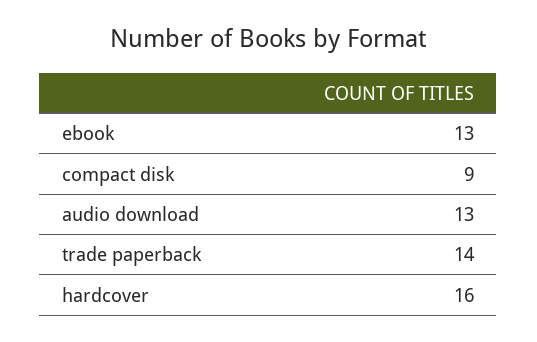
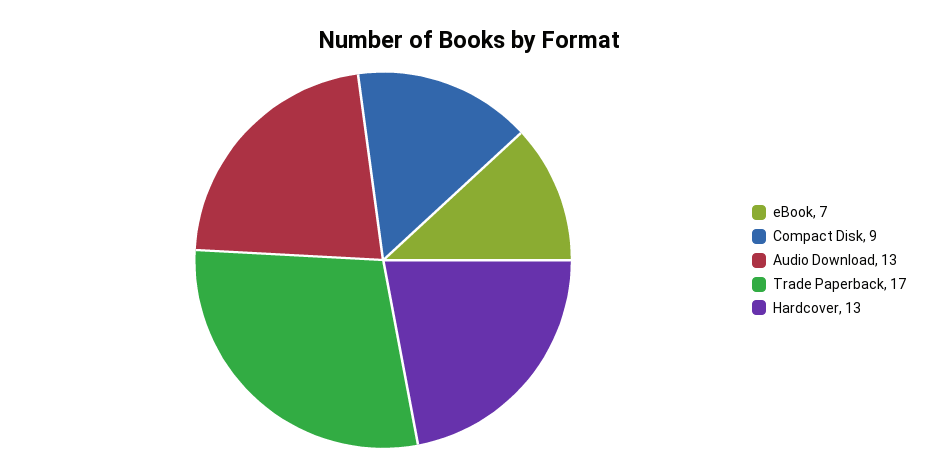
  {
-   "ebook": 13,
+   "ebook": 7,
    "compact disk": 9,
    "audio download": 13,
-   "trade paperback": 14,
+   "trade paperback": 17,
-   "hardcover": 16
+   "hardcover": 13
  }

